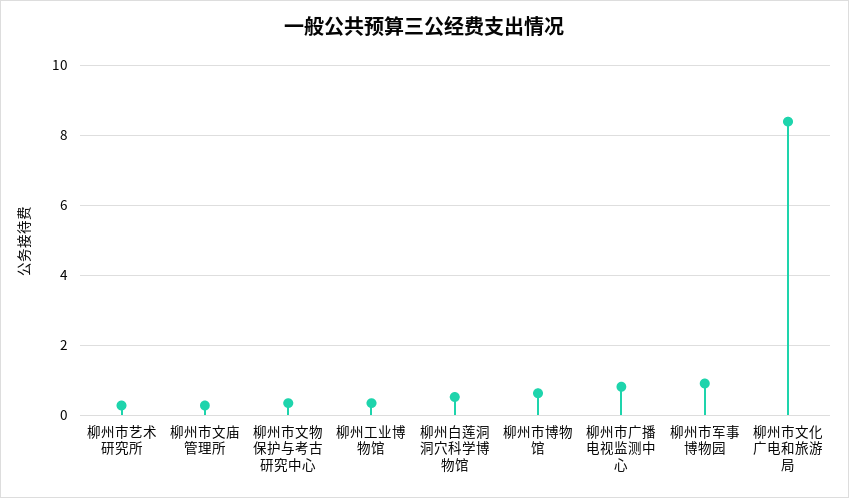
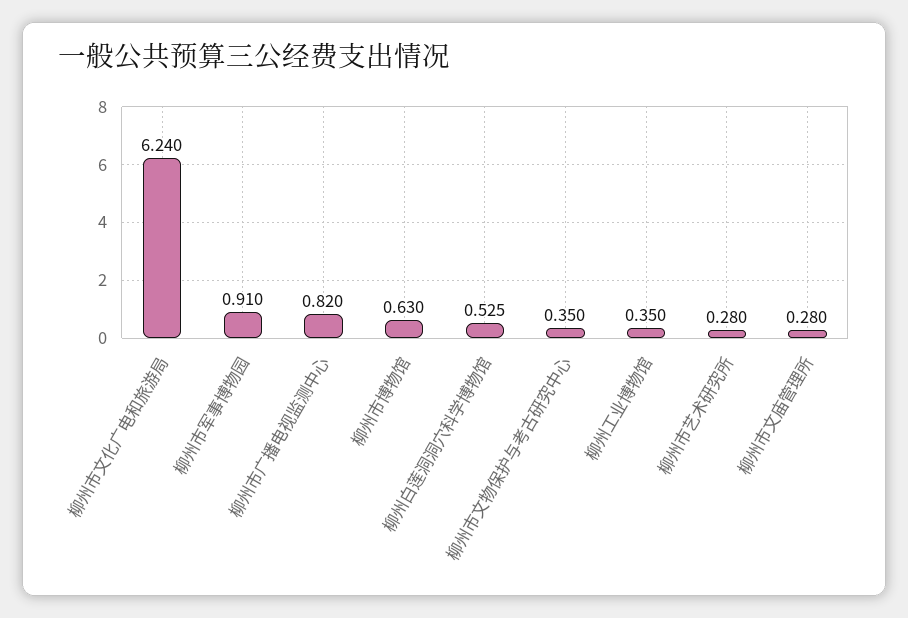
  {
    "柳州市艺术研究所": 0.28,
    "柳州市文庙管理所": 0.28,
    "柳州市文物保护与考古研究中心": 0.35,
    "柳州工业博物馆": 0.35,
    "柳州白莲洞洞穴科学博物馆": 0.525,
    "柳州市博物馆": 0.63,
    "柳州市广播电视监测中心": 0.82,
    "柳州市军事博物园": 0.91,
-   "柳州市文化广电和旅游局": 8.4
+   "柳州市文化广电和旅游局": 6.24
  }

